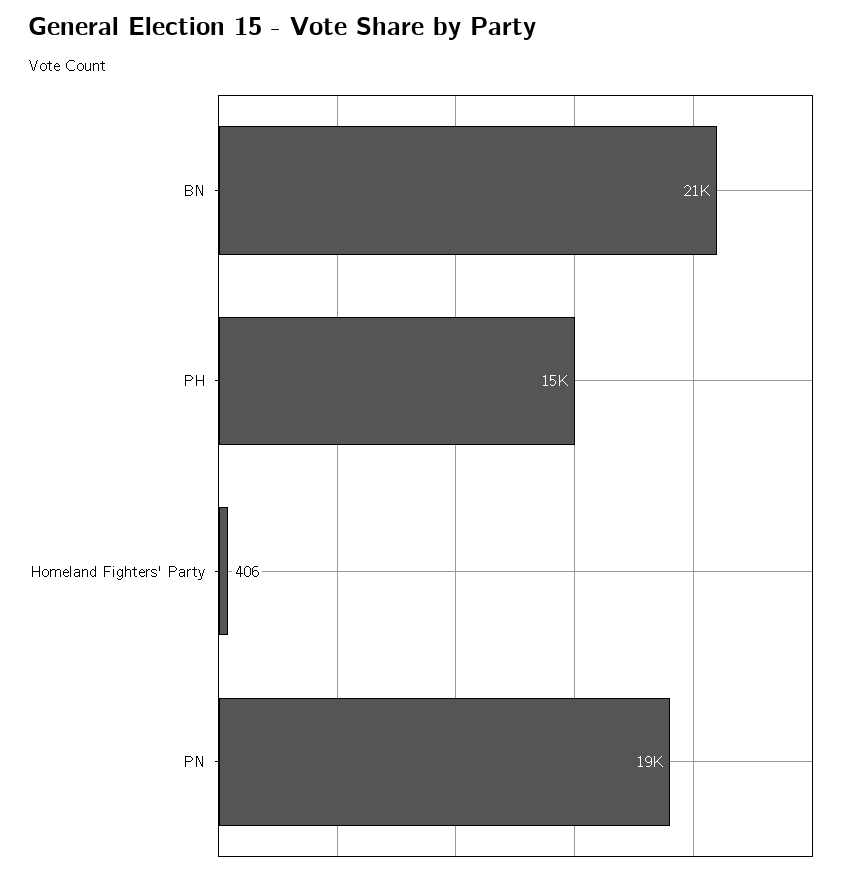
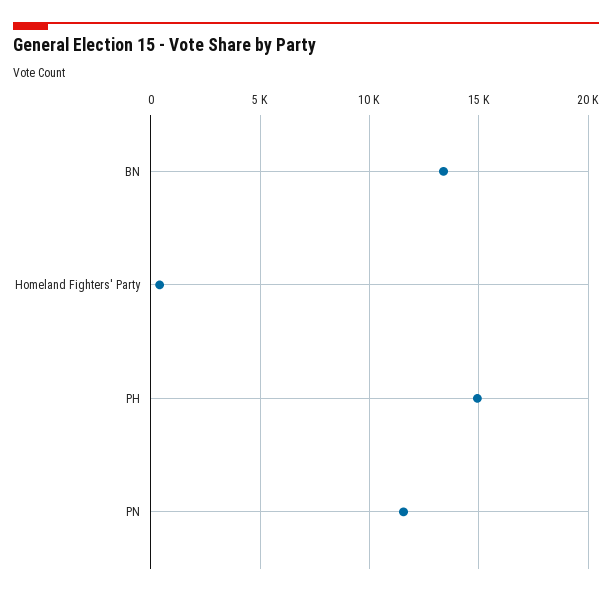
  {
-   "BN": 21000,
+   "BN": 13500,
    "PH": 15000,
    "Homeland Fighters' Party": 406,
-   "PN": 19000
+   "PN": 11500
  }

